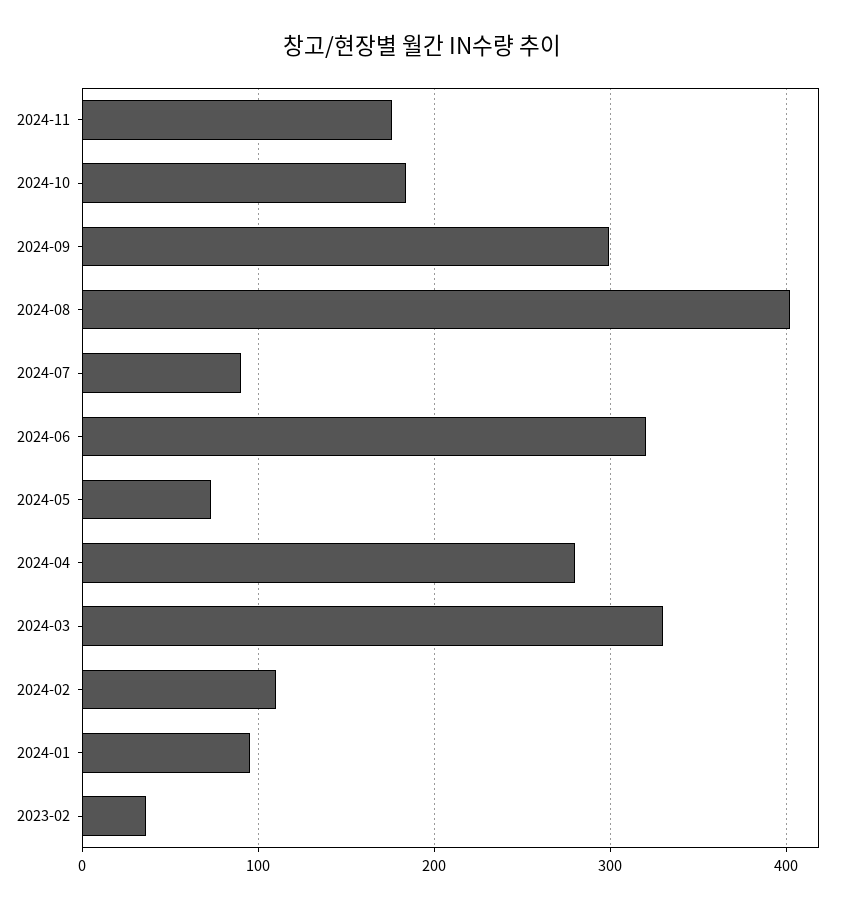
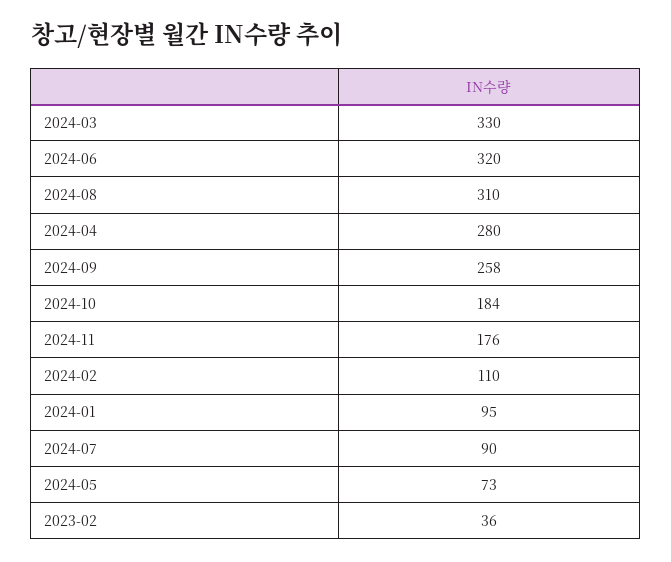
  {
    "2024-11": 176,
    "2024-10": 184,
-   "2024-09": 300,
+   "2024-09": 258,
-   "2024-08": 400,
+   "2024-08": 310,
    "2024-07": 90,
    "2024-06": 320,
    "2024-05": 73,
    "2024-04": 280,
    "2024-03": 330,
    "2024-02": 110,
    "2024-01": 95,
    "2023-02": 36
  }

